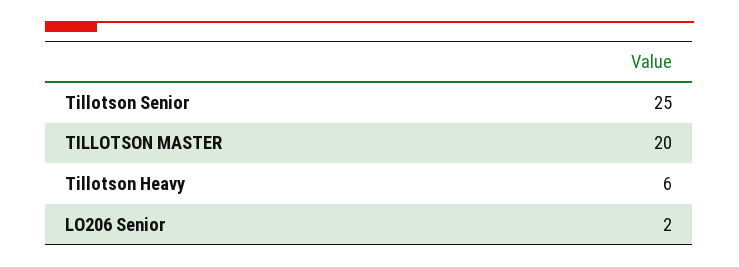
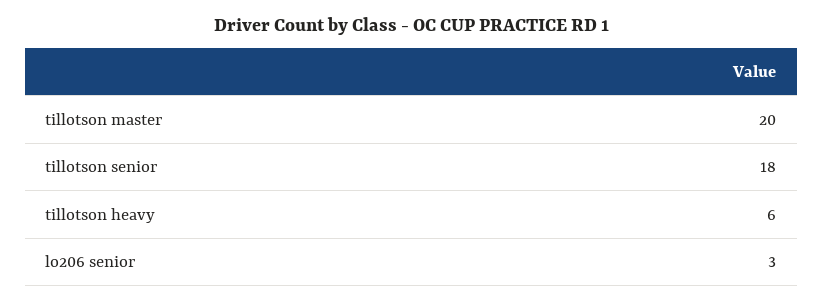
  {
-   "Tillotson Senior": 25,
+   "Tillotson Senior": 18,
    "TILLOTSON MASTER": 20,
    "Tillotson Heavy": 6,
-   "LO206 Senior": 2
+   "LO206 Senior": 3
  }

